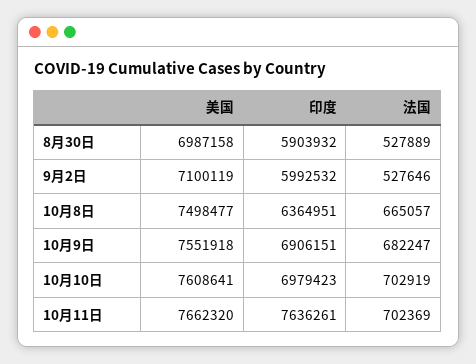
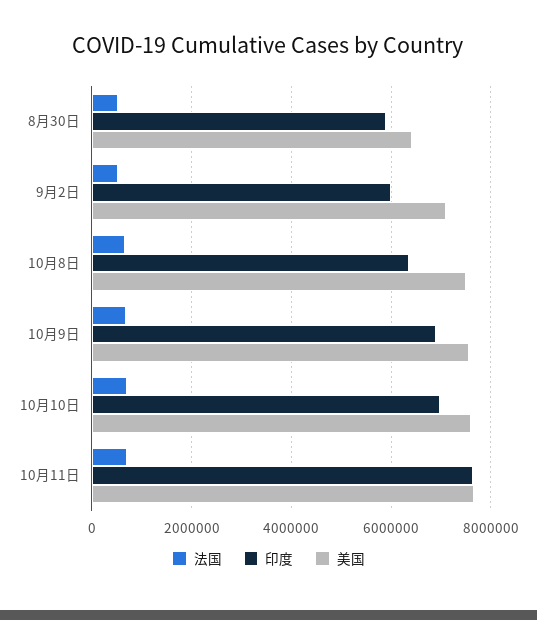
  {
    "美国": {
-     "8月30日": 6987158,
+     "8月30日": 6400000,
      "9月2日": 7100119,
      "10月8日": 7498477,
      "10月9日": 7551918,
      "10月10日": 7608641,
      "10月11日": 7662320
    },
    "印度": {
      "8月30日": 5903932,
      "9月2日": 5992532,
      "10月8日": 6364951,
      "10月9日": 6906151,
      "10月10日": 6979423,
      "10月11日": 7636261
    },
    "法国": {
      "8月30日": 527889,
      "9月2日": 527646,
      "10月8日": 665057,
      "10月9日": 682247,
      "10月10日": 702919,
      "10月11日": 702369
    }
  }

